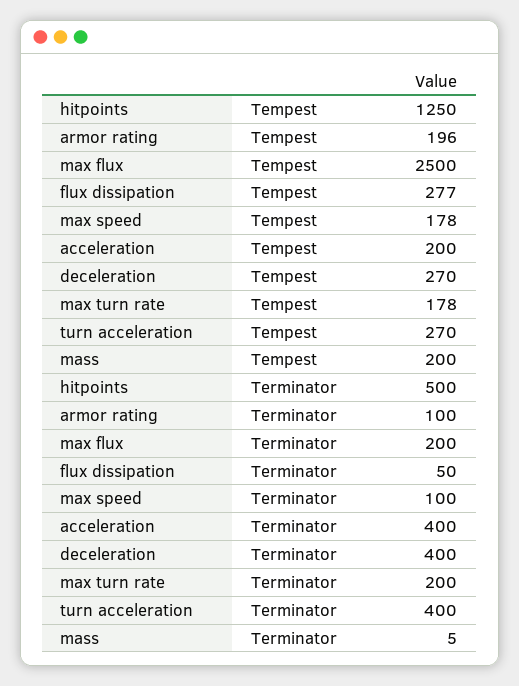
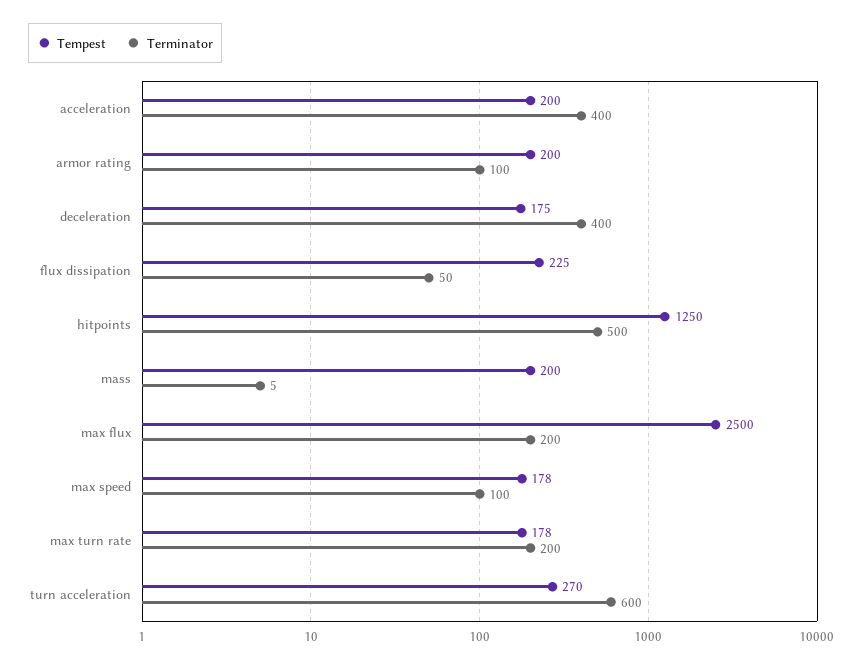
  {
    "Tempest": {
      "hitpoints": 1250,
-     "armor rating": 196,
+     "armor rating": 200,
      "max flux": 2500,
-     "flux dissipation": 277,
+     "flux dissipation": 225,
      "max speed": 178,
      "acceleration": 200,
-     "deceleration": 270,
+     "deceleration": 175,
      "max turn rate": 178,
      "turn acceleration": 270,
      "mass": 200
    },
    "Terminator": {
      "hitpoints": 500,
      "armor rating": 100,
      "max flux": 200,
      "flux dissipation": 50,
      "max speed": 100,
      "acceleration": 400,
      "deceleration": 400,
      "max turn rate": 200,
-     "turn acceleration": 400,
+     "turn acceleration": 600,
      "mass": 5
    }
  }

